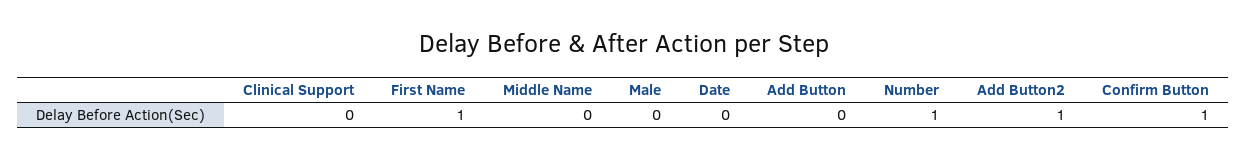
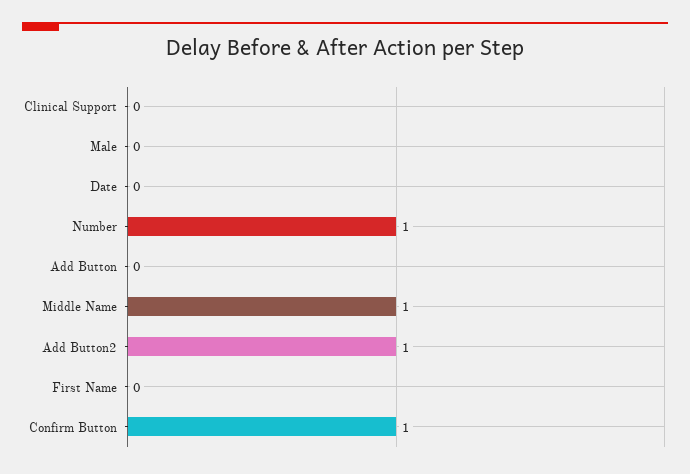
  {
    "Clinical Support": 0,
-   "First Name": 1,
+   "First Name": 0,
-   "Middle Name": 0,
+   "Middle Name": 1,
    "Male": 0,
    "Date": 0,
    "Add Button": 0,
    "Number": 1,
    "Add Button2": 1,
    "Confirm Button": 1
  }

